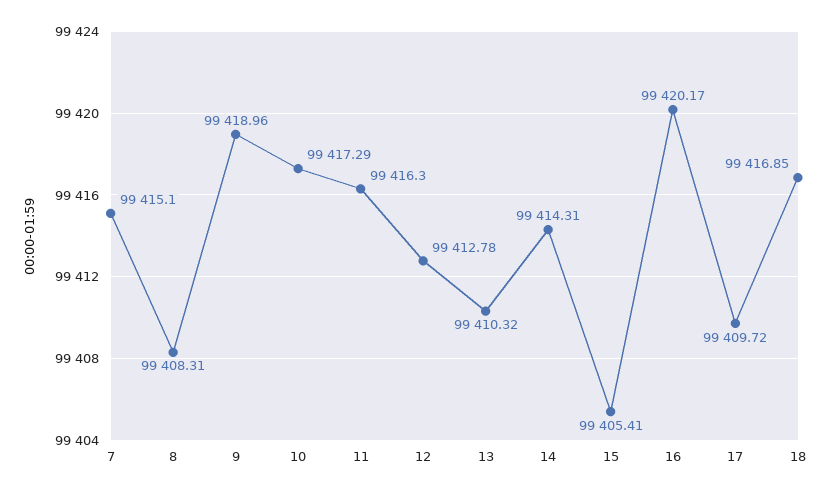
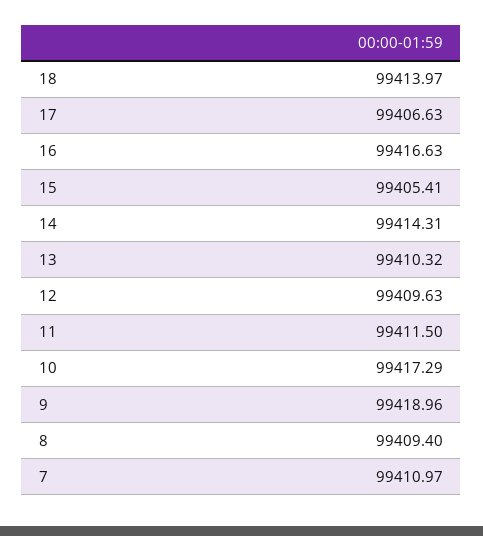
  {
-   "7": 99415.1,
+   "7": 99410.97,
-   "8": 99408.31,
+   "8": 99409.4,
    "9": 99418.96,
    "10": 99417.29,
-   "11": 99416.3,
+   "11": 99411.5,
-   "12": 99412.78,
+   "12": 99409.63,
    "13": 99410.32,
    "14": 99414.31,
    "15": 99405.41,
-   "16": 99420.17,
+   "16": 99416.63,
-   "17": 99409.72,
+   "17": 99406.63,
-   "18": 99416.85
+   "18": 99413.97
  }

